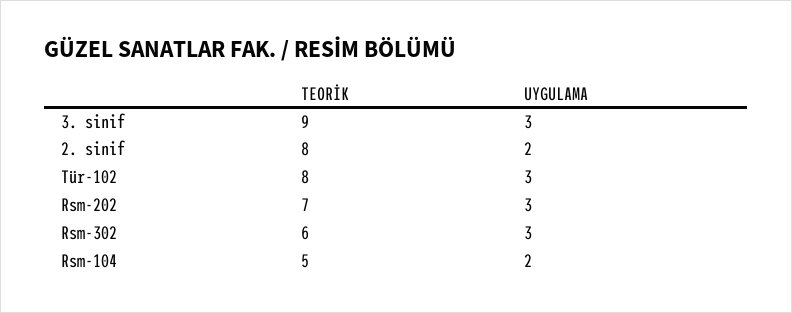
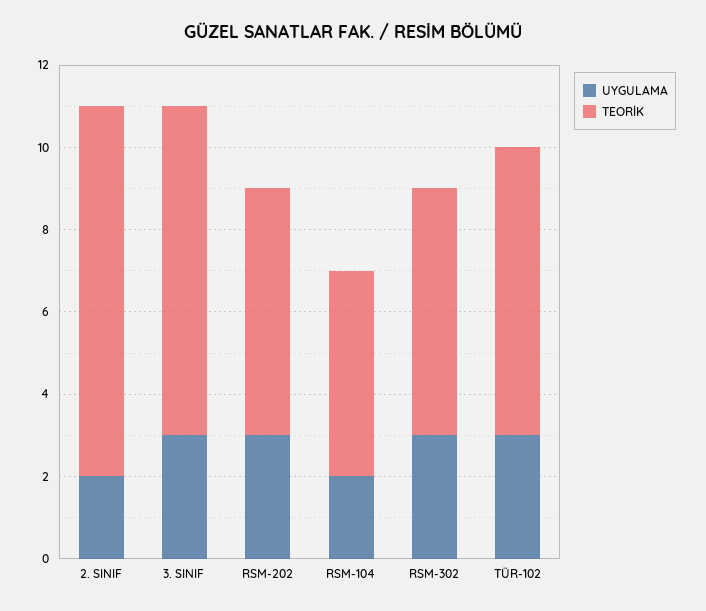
  {
    "TEORİK": {
-     "3. sinif": 9,
+     "3. sinif": 8,
-     "2. sinif": 8,
+     "2. sinif": 9,
-     "Tür-102": 8,
+     "Tür-102": 7,
-     "Rsm-202": 7,
+     "Rsm-202": 6,
      "Rsm-302": 6,
      "Rsm-104": 5
    },
    "UYGULAMA": {
      "3. sinif": 3,
      "2. sinif": 2,
      "Tür-102": 3,
      "Rsm-202": 3,
      "Rsm-302": 3,
      "Rsm-104": 2
    }
  }

